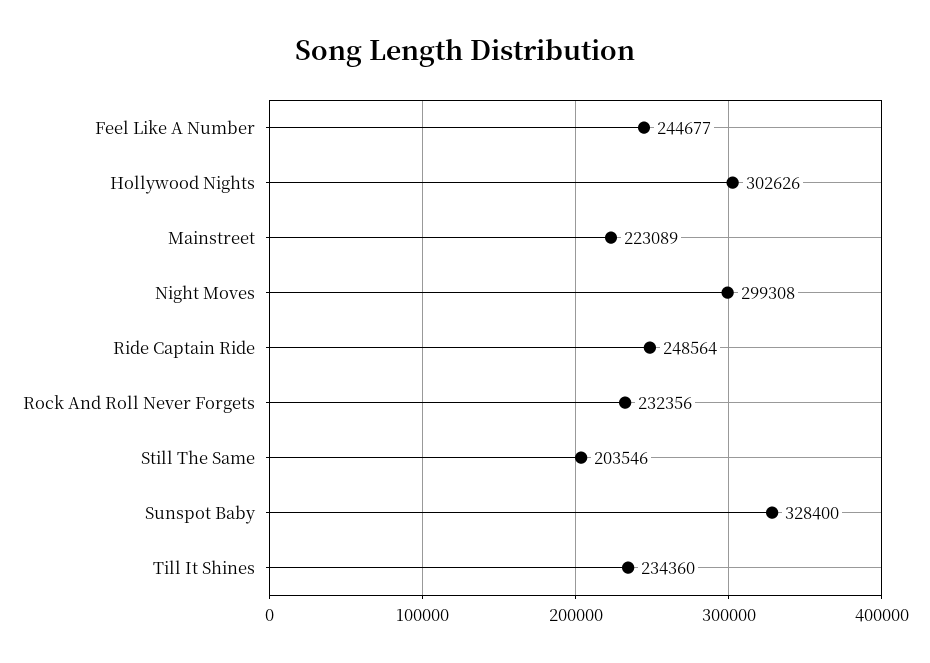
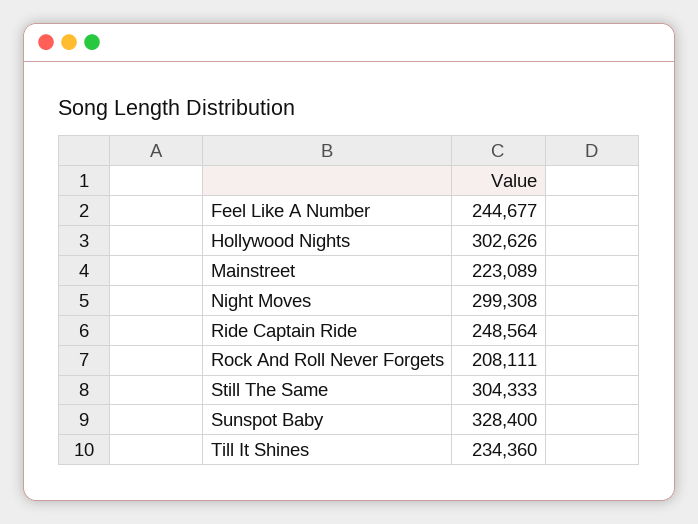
  {
    "Feel Like A Number": 244677,
    "Hollywood Nights": 302626,
    "Mainstreet": 223089,
    "Night Moves": 299308,
    "Ride Captain Ride": 248564,
-   "Rock And Roll Never Forgets": 232356,
+   "Rock And Roll Never Forgets": 208111,
-   "Still The Same": 203546,
+   "Still The Same": 304333,
    "Sunspot Baby": 328400,
    "Till It Shines": 234360
  }

